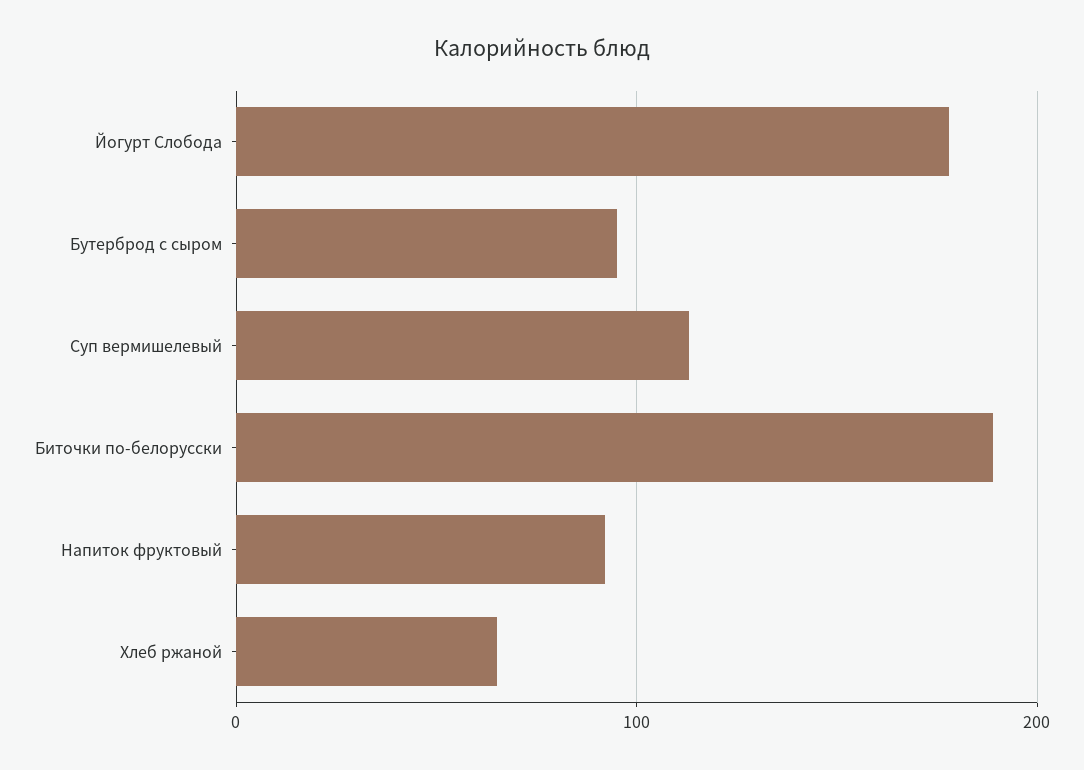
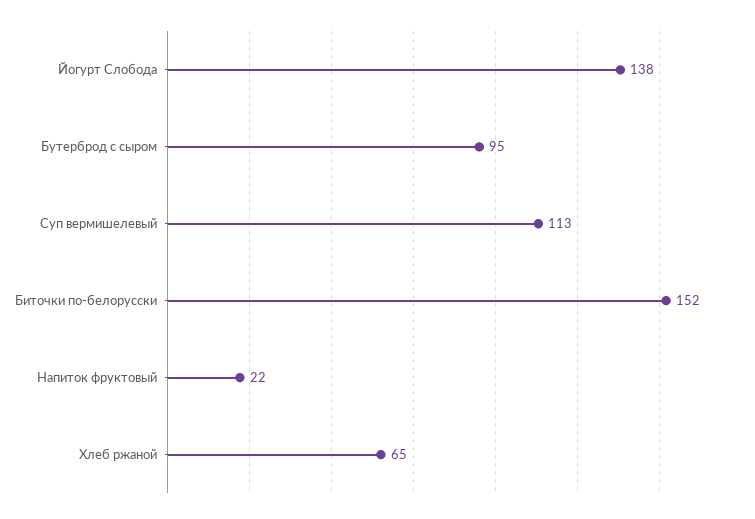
  {
-   "Йогурт Слобода": 180,
+   "Йогурт Слобода": 138,
    "Бутерброд с сыром": 95,
    "Суп вермишелевый": 113,
-   "Биточки по-белорусски": 190,
+   "Биточки по-белорусски": 152,
-   "Напиток фруктовый": 90,
+   "Напиток фруктовый": 22,
    "Хлеб ржаной": 65
  }

